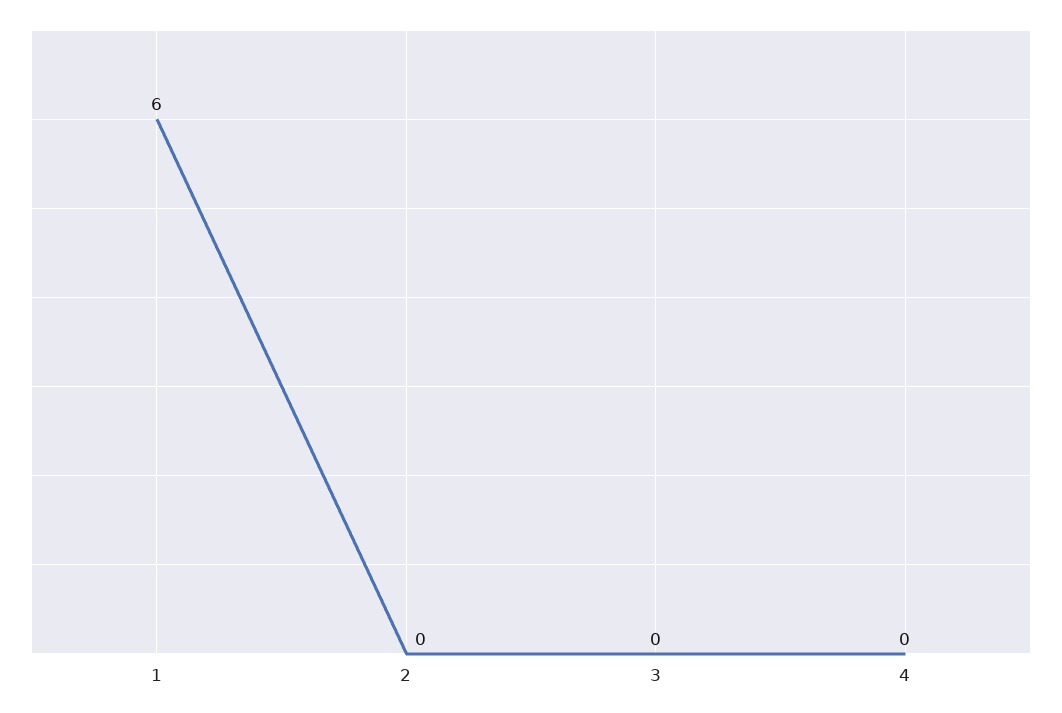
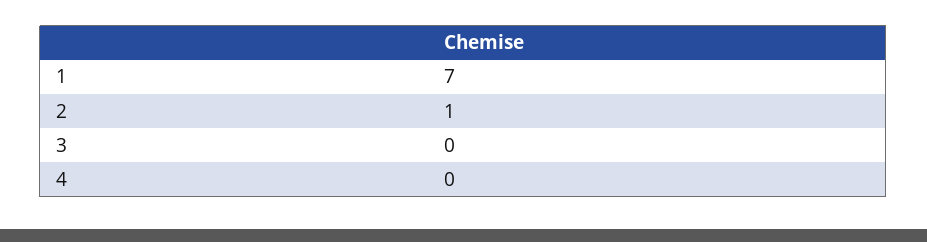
  {
-   "1": 6,
+   "1": 7,
-   "2": 0,
+   "2": 1,
    "3": 0,
    "4": 0
  }

